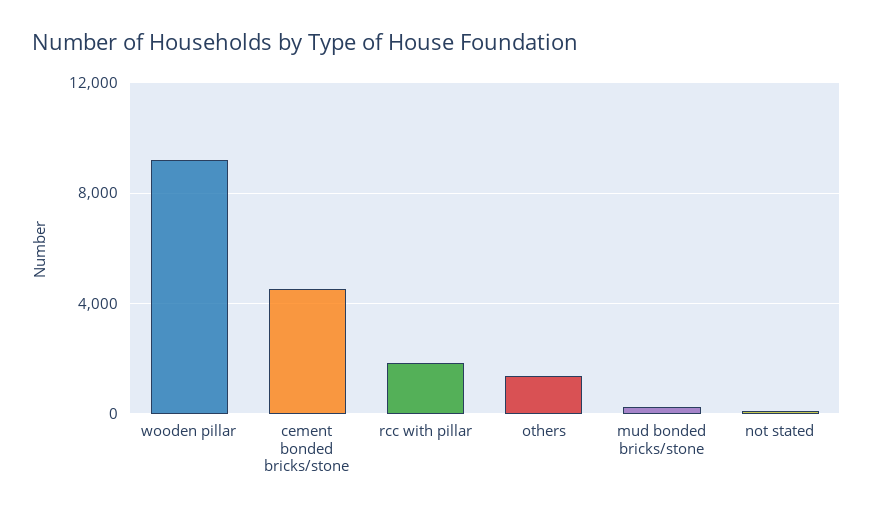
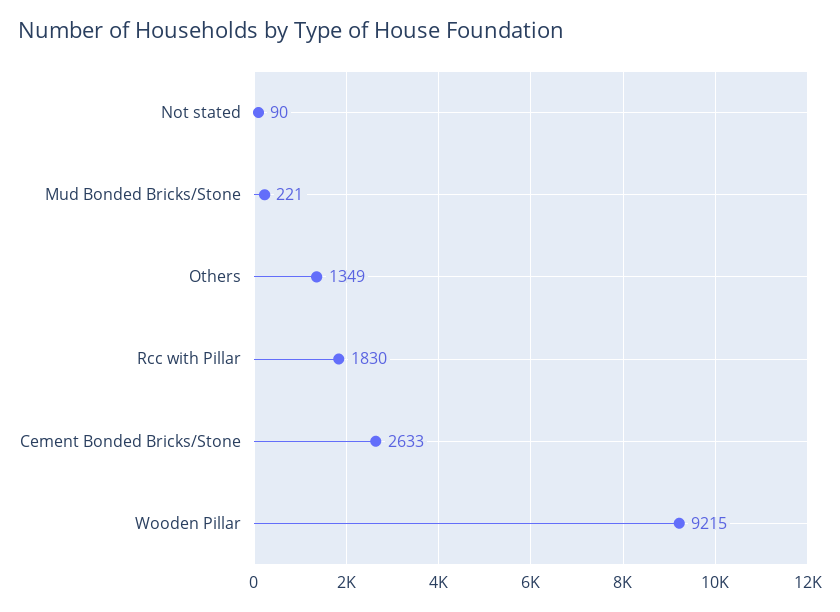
  {
    "wooden pillar": 9215,
-   "cement bonded bricks/stone": 4500,
+   "cement bonded bricks/stone": 2633,
    "rcc with pillar": 1830,
    "others": 1349,
    "mud bonded bricks/stone": 221,
    "not stated": 90
  }

